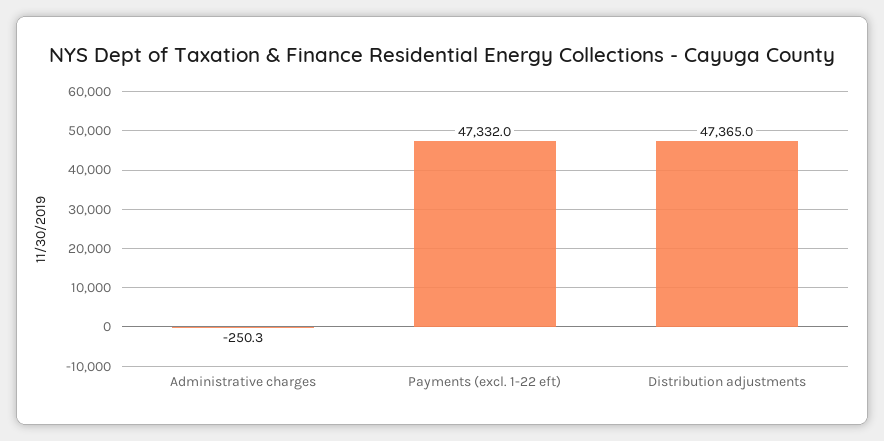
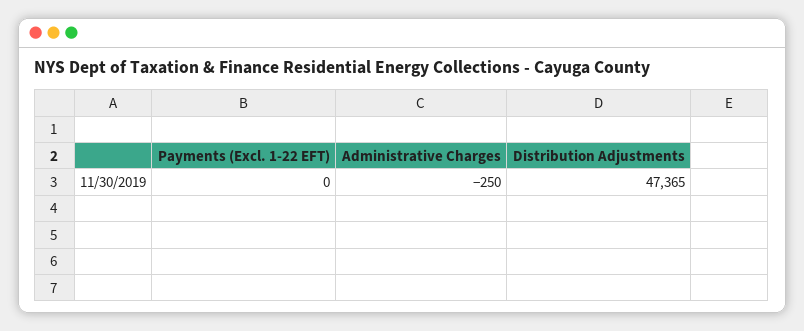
  {
    "Administrative charges": -250.3,
-   "Payments (excl. 1-22 eft)": 47332,
+   "Payments (excl. 1-22 eft)": 0,
    "Distribution adjustments": 47365
  }

